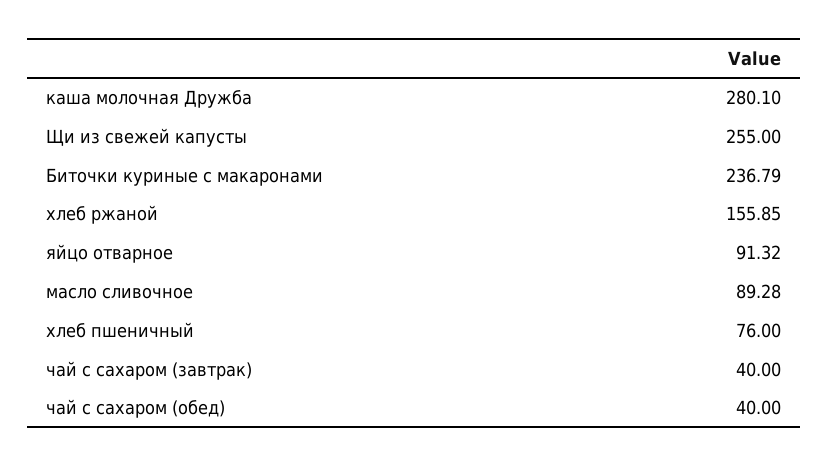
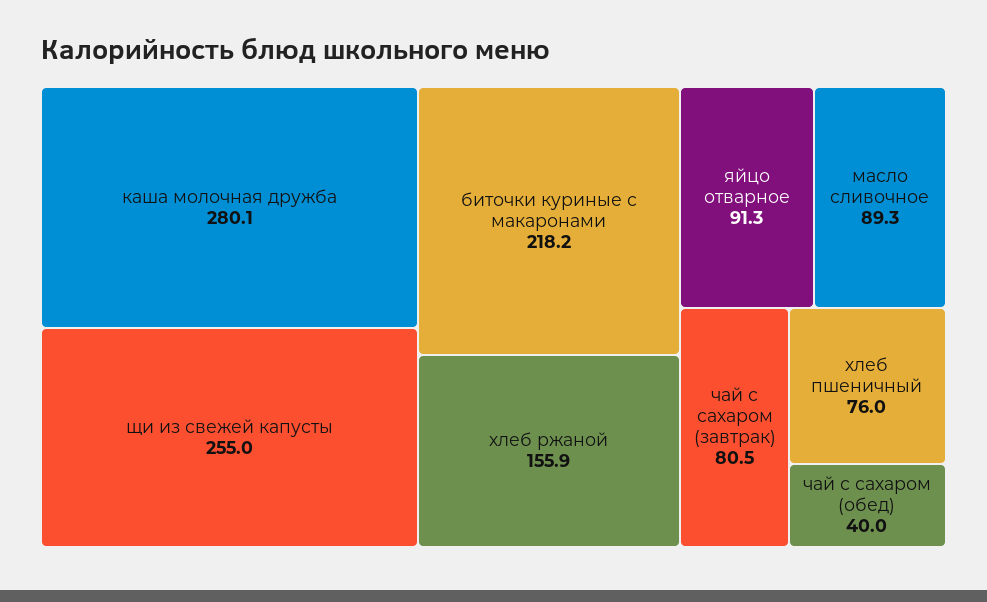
  {
    "каша молочная Дружба": 280.1,
    "Щи из свежей капусты": 255,
-   "Биточки куриные с макаронами": 236.79,
+   "Биточки куриные с макаронами": 218.2,
    "хлеб ржаной": 155.85,
    "яйцо отварное": 91.32,
    "масло сливочное": 89.28,
    "хлеб пшеничный": 76,
-   "чай с сахаром (завтрак)": 40,
+   "чай с сахаром (завтрак)": 80.5,
    "чай с сахаром (обед)": 40
  }

